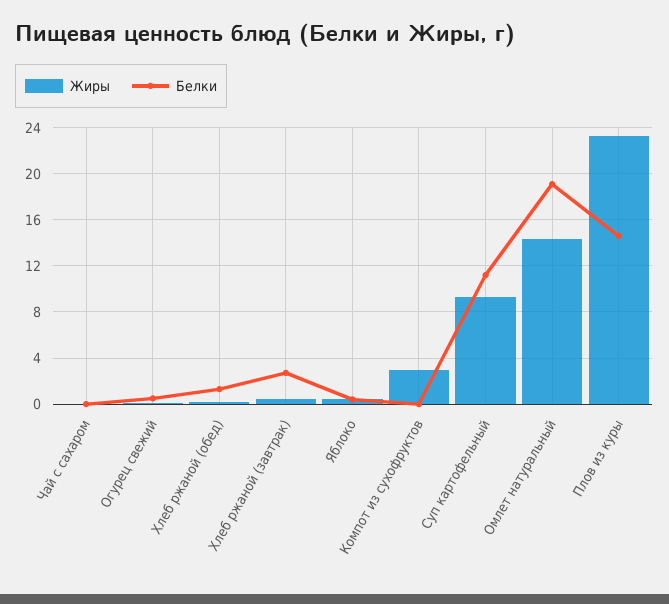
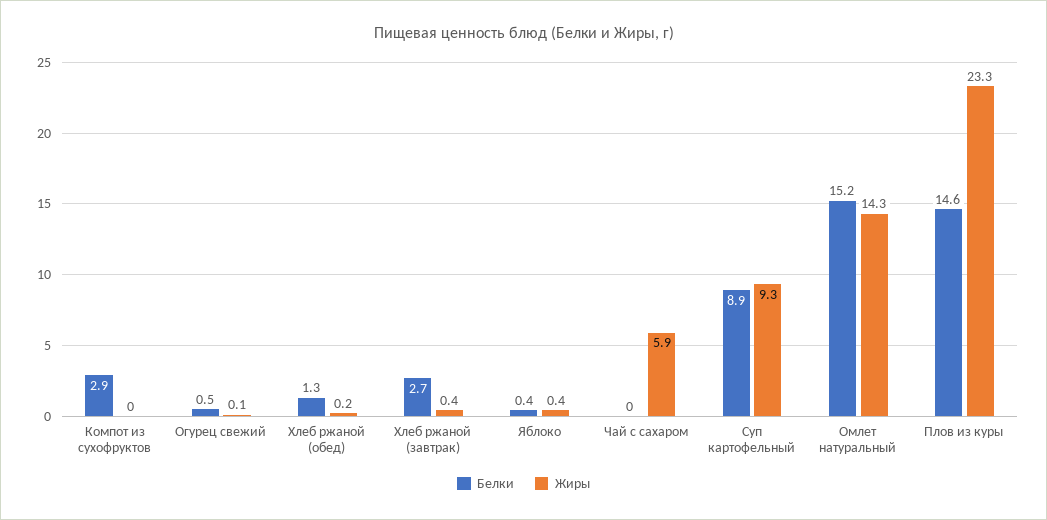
  {
    "Жиры": {
-     "Чай с сахаром": 0,
+     "Чай с сахаром": 5.9,
      "Огурец свежий": 0.1,
      "Хлеб ржаной (обед)": 0.2,
      "Хлеб ржаной (завтрак)": 0.4,
      "Яблоко": 0.4,
-     "Компот из сухофруктов": 3,
+     "Компот из сухофруктов": 0,
      "Суп картофельный": 9.3,
      "Омлет натуральный": 14.3,
      "Плов из куры": 23.3
    },
    "Белки": {
      "Чай с сахаром": 0,
      "Огурец свежий": 0.5,
      "Хлеб ржаной (обед)": 1.3,
      "Хлеб ржаной (завтрак)": 2.7,
      "Яблоко": 0.4,
-     "Компот из сухофруктов": 0,
+     "Компот из сухофруктов": 2.9,
-     "Суп картофельный": 11,
+     "Суп картофельный": 8.9,
-     "Омлет натуральный": 19,
+     "Омлет натуральный": 15.2,
      "Плов из куры": 14.6
    }
  }

